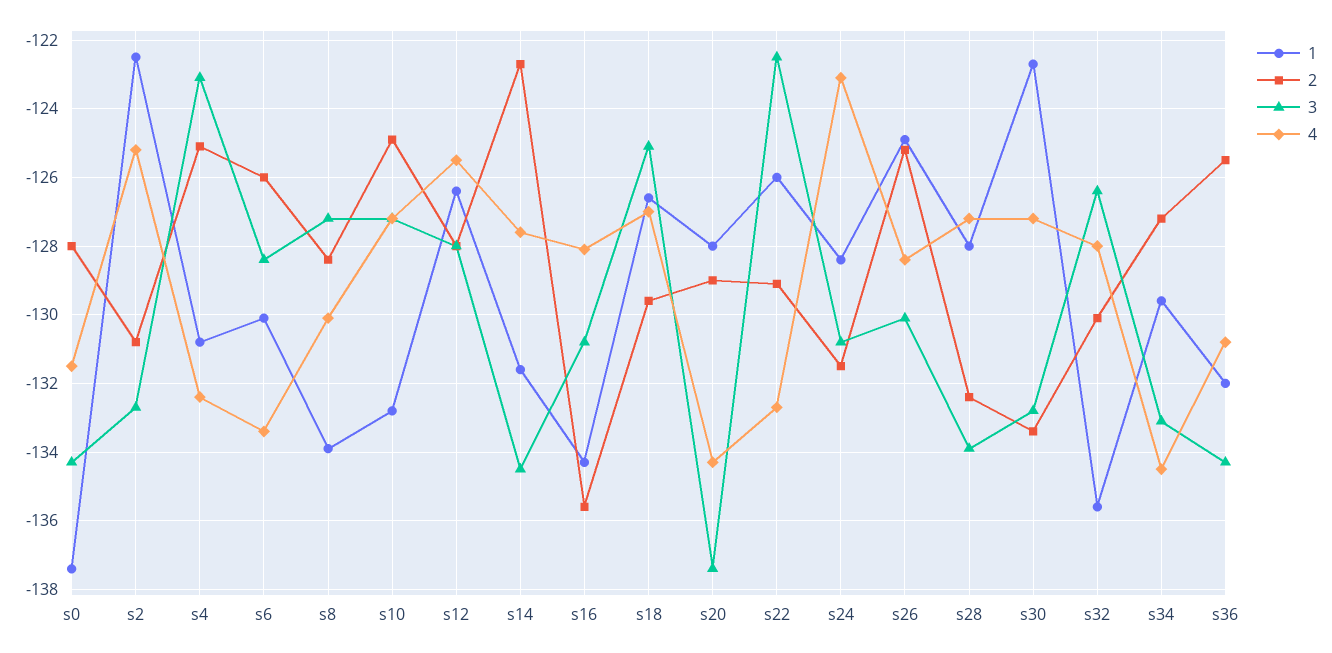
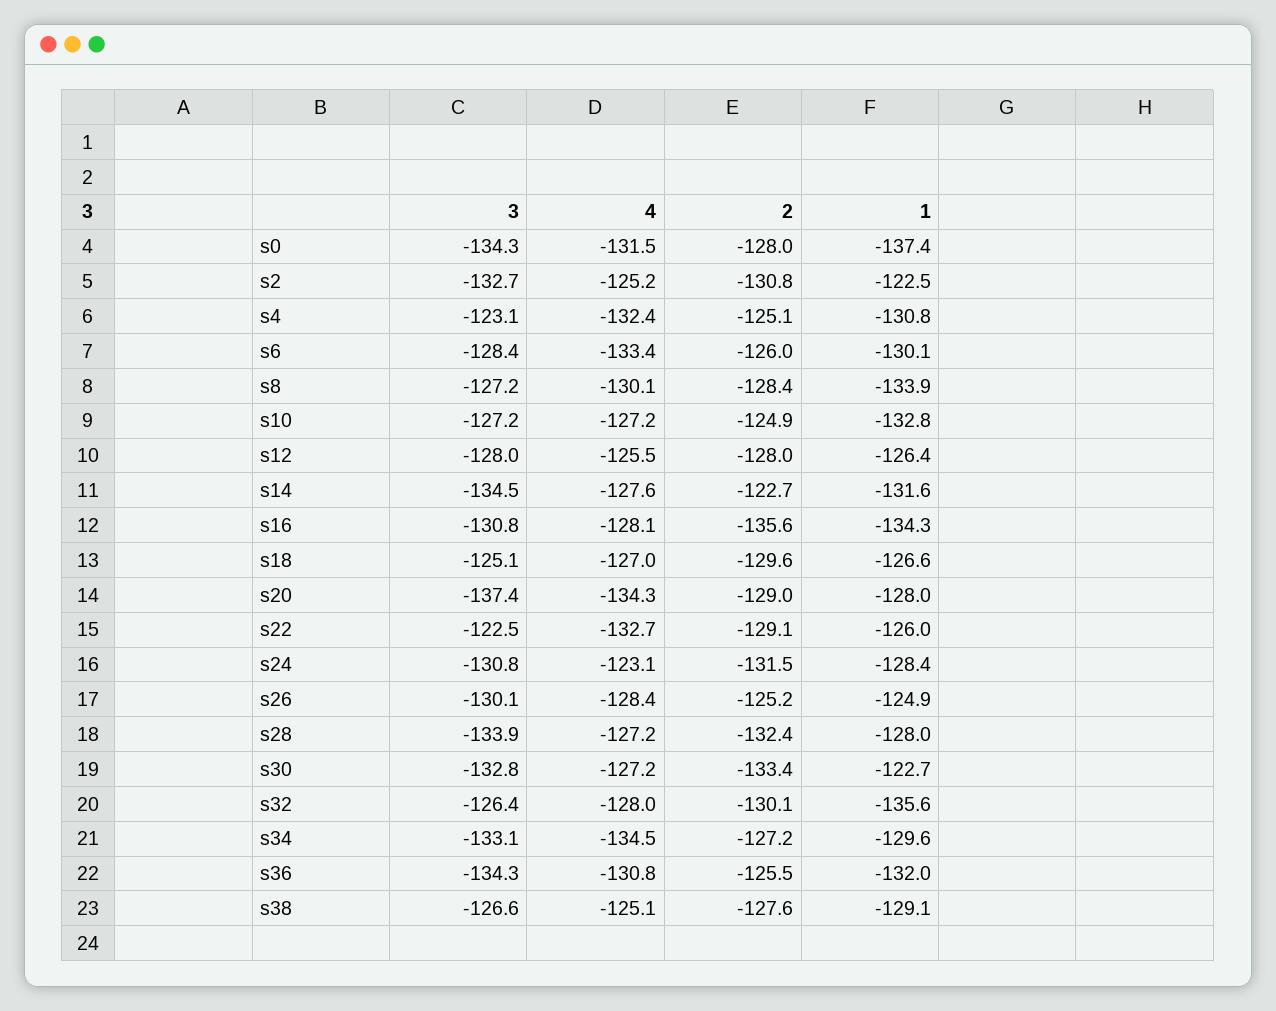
  {
    "1": {
      "s0": -137.4,
      "s2": -122.5,
      "s4": -130.8,
      "s6": -130.1,
      "s8": -133.9,
      "s10": -132.8,
      "s12": -126.4,
      "s14": -131.6,
      "s16": -134.3,
      "s18": -126.6,
      "s20": -128,
      "s22": -126,
      "s24": -128.4,
      "s26": -124.9,
      "s28": -128,
      "s30": -122.7,
      "s32": -135.6,
      "s34": -129.6,
-     "s36": -132
+     "s36": -132,
+     "s38": -129.1
    },
    "2": {
      "s0": -128,
      "s2": -130.8,
      "s4": -125.1,
      "s6": -126,
      "s8": -128.4,
      "s10": -124.9,
      "s12": -128,
      "s14": -122.7,
      "s16": -135.6,
      "s18": -129.6,
      "s20": -129,
      "s22": -129.1,
      "s24": -131.5,
      "s26": -125.2,
      "s28": -132.4,
      "s30": -133.4,
      "s32": -130.1,
      "s34": -127.2,
-     "s36": -125.5
+     "s36": -125.5,
+     "s38": -127.6
    },
    "3": {
      "s0": -134.3,
      "s2": -132.7,
      "s4": -123.1,
      "s6": -128.4,
      "s8": -127.2,
      "s10": -127.2,
      "s12": -128,
      "s14": -134.5,
      "s16": -130.8,
      "s18": -125.1,
      "s20": -137.4,
      "s22": -122.5,
      "s24": -130.8,
      "s26": -130.1,
      "s28": -133.9,
      "s30": -132.8,
      "s32": -126.4,
      "s34": -133.1,
-     "s36": -134.3
+     "s36": -134.3,
+     "s38": -126.6
    },
    "4": {
      "s0": -131.5,
      "s2": -125.2,
      "s4": -132.4,
      "s6": -133.4,
      "s8": -130.1,
      "s10": -127.2,
      "s12": -125.5,
      "s14": -127.6,
      "s16": -128.1,
      "s18": -127,
      "s20": -134.3,
      "s22": -132.7,
      "s24": -123.1,
      "s26": -128.4,
      "s28": -127.2,
      "s30": -127.2,
      "s32": -128,
      "s34": -134.5,
-     "s36": -130.8
+     "s36": -130.8,
+     "s38": -125.1
    }
  }

